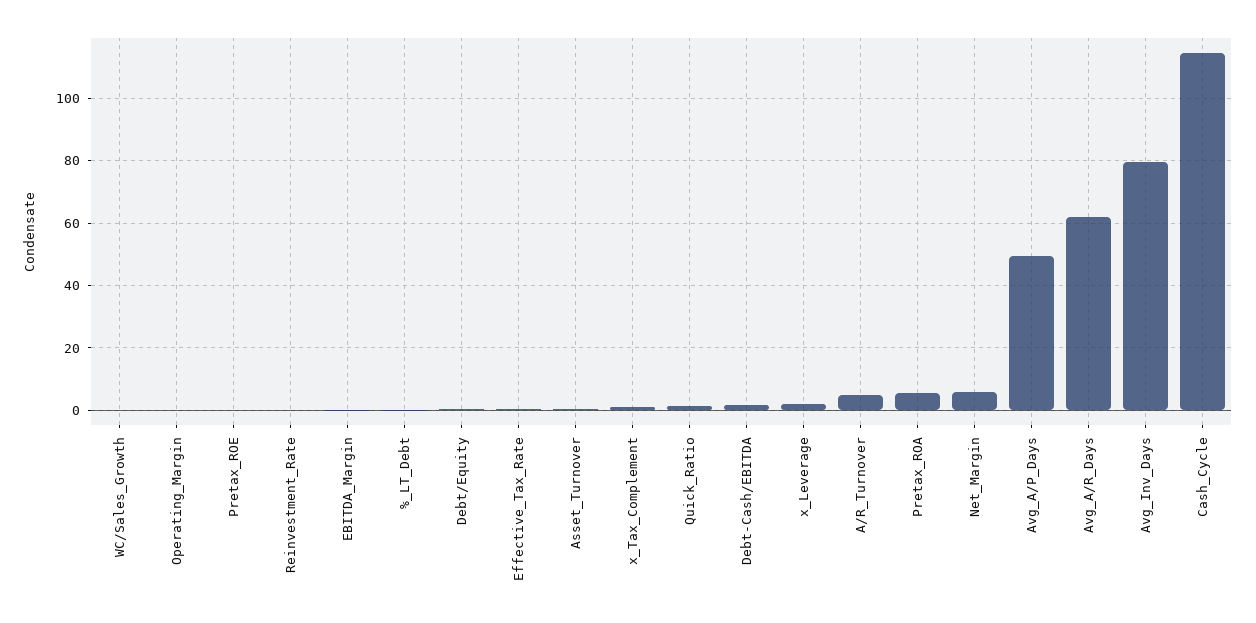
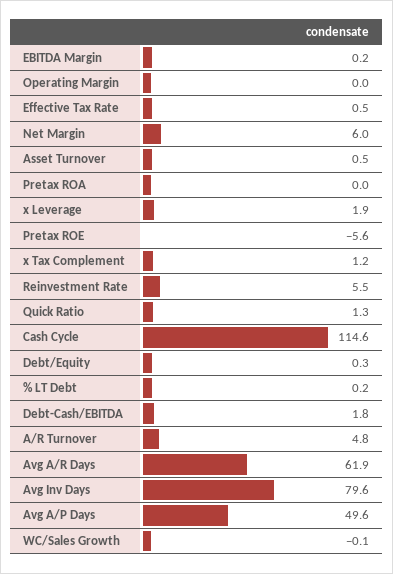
  {
    "WC/Sales_Growth": -0.1,
    "Operating_Margin": 0,
-   "Pretax_ROE": 0,
+   "Pretax_ROE": -5.6,
-   "Reinvestment_Rate": 0,
+   "Reinvestment_Rate": 5.5,
    "EBITDA_Margin": 0.2,
    "%_LT_Debt": 0.2,
    "Debt/Equity": 0.3,
    "Effective_Tax_Rate": 0.5,
    "Asset_Turnover": 0.5,
    "x_Tax_Complement": 1.2,
    "Quick_Ratio": 1.3,
    "Debt-Cash/EBITDA": 1.8,
    "x_Leverage": 1.9,
    "A/R_Turnover": 4.8,
-   "Pretax_ROA": 6,
+   "Pretax_ROA": 0,
    "Net_Margin": 6,
    "Avg_A/P_Days": 49.6,
    "Avg_A/R_Days": 61.9,
    "Avg_Inv_Days": 79.6,
    "Cash_Cycle": 114.6
  }

